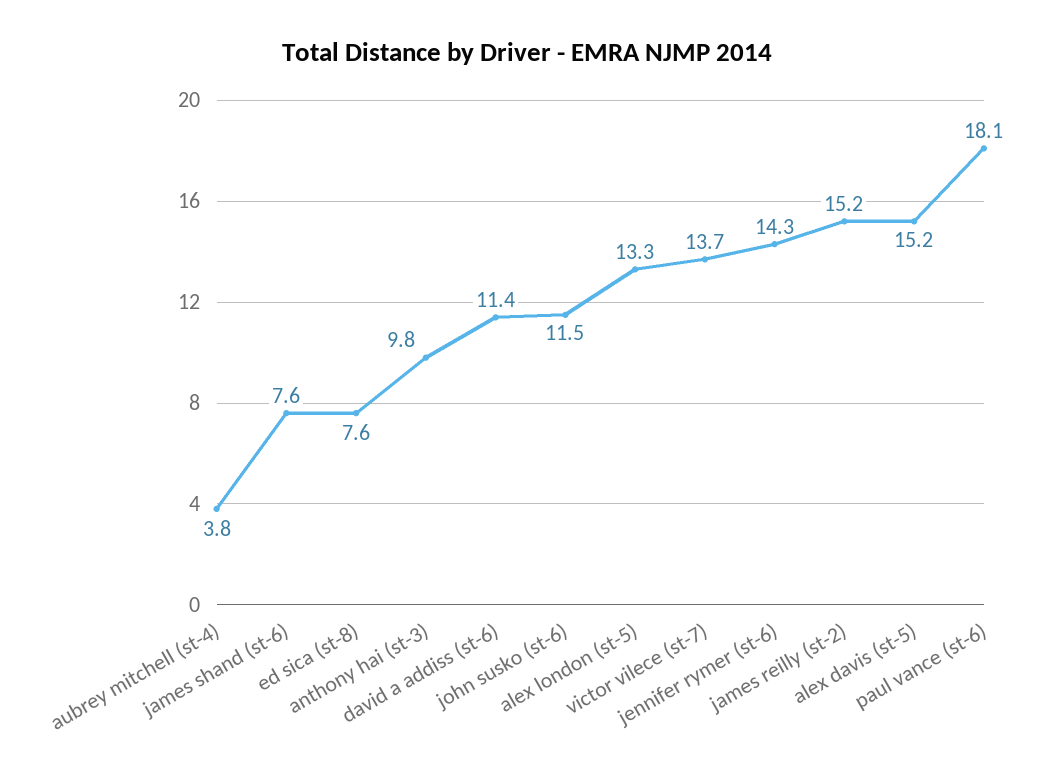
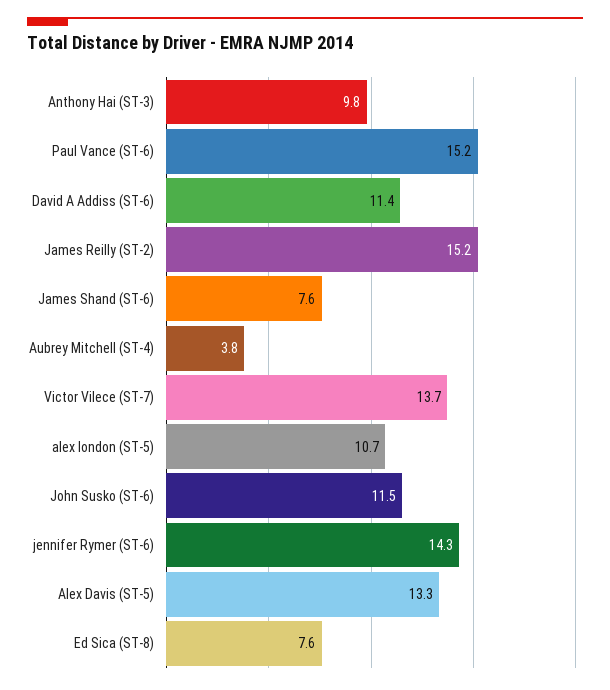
  {
    "aubrey mitchell (st-4)": 3.8,
    "james shand (st-6)": 7.6,
    "ed sica (st-8)": 7.6,
    "anthony hai (st-3)": 9.8,
    "david a addiss (st-6)": 11.4,
    "john susko (st-6)": 11.5,
-   "alex london (st-5)": 13.3,
+   "alex london (st-5)": 10.7,
    "victor vilece (st-7)": 13.7,
    "jennifer rymer (st-6)": 14.3,
    "james reilly (st-2)": 15.2,
-   "alex davis (st-5)": 15.2,
+   "alex davis (st-5)": 13.3,
-   "paul vance (st-6)": 18.1
+   "paul vance (st-6)": 15.2
  }

